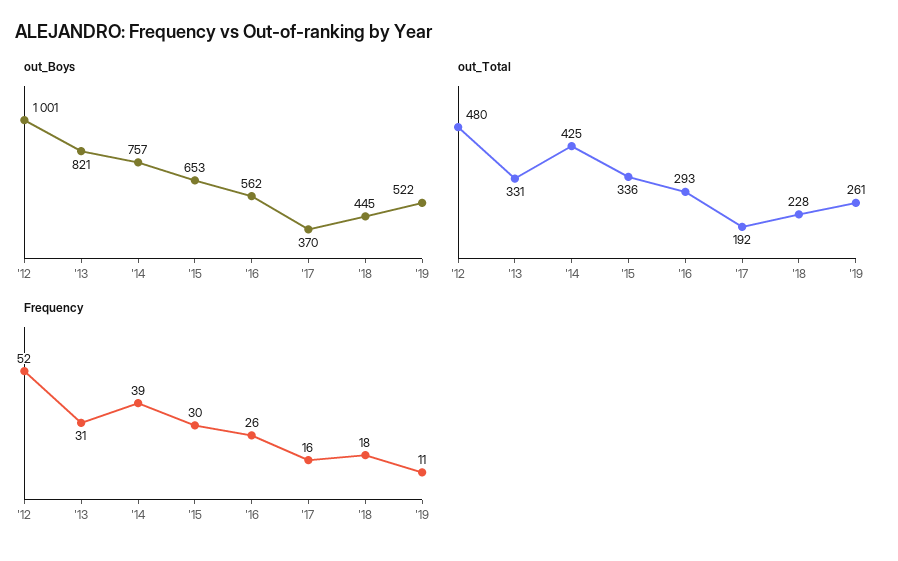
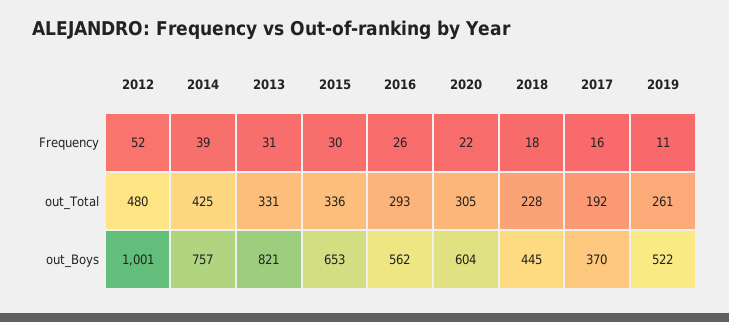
  {
    "out_Boys": {
      "'12": 1001,
      "'13": 821,
      "'14": 757,
      "'15": 653,
      "'16": 562,
      "'17": 370,
      "'18": 445,
-     "'19": 522
+     "'19": 522,
+     "2020": 604
    },
    "out_Total": {
      "'12": 480,
      "'13": 331,
      "'14": 425,
      "'15": 336,
      "'16": 293,
      "'17": 192,
      "'18": 228,
-     "'19": 261
+     "'19": 261,
+     "2020": 305
    },
    "Frequency": {
      "'12": 52,
      "'13": 31,
      "'14": 39,
      "'15": 30,
      "'16": 26,
      "'17": 16,
      "'18": 18,
-     "'19": 11
+     "'19": 11,
+     "2020": 22
    }
  }

